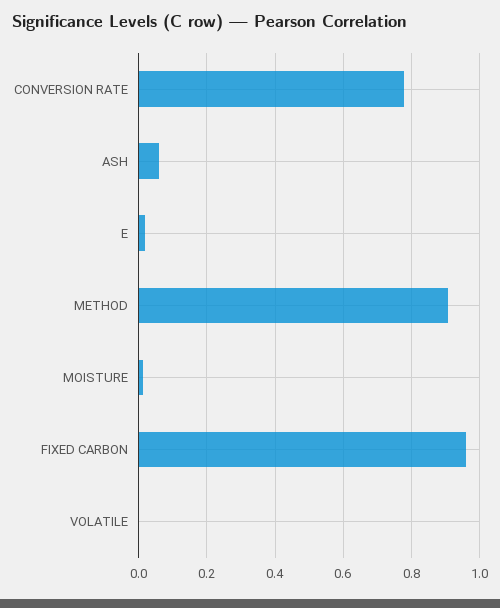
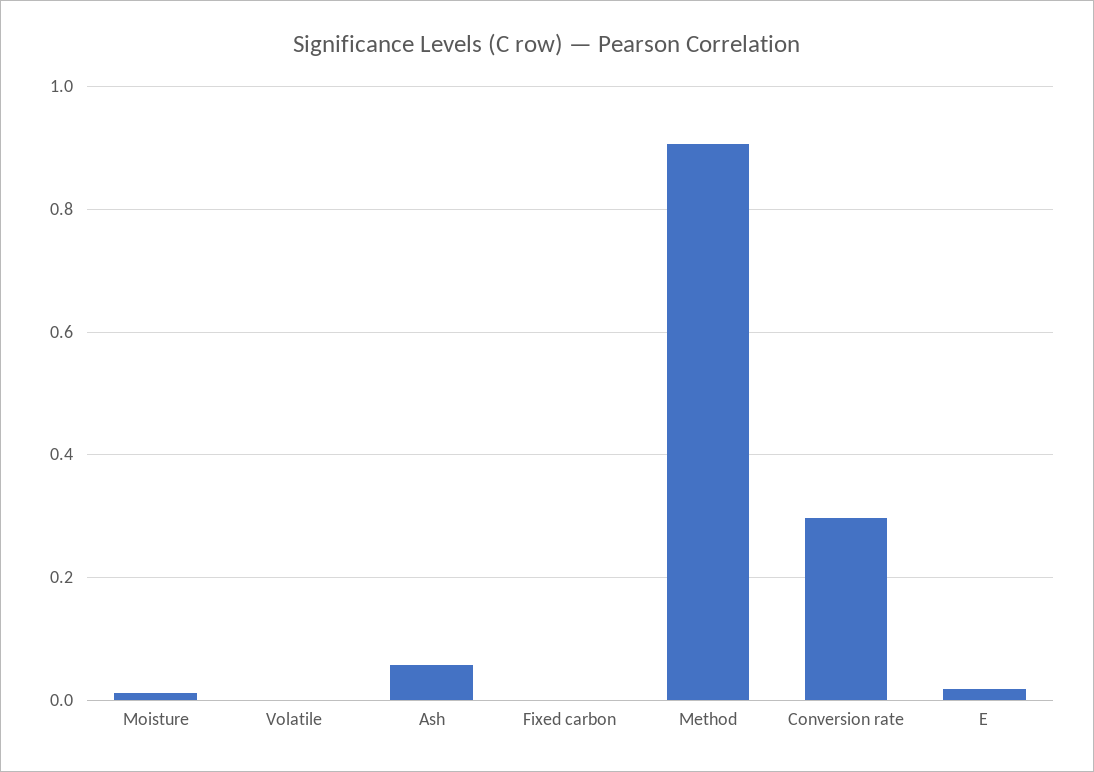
  {
-   "CONVERSION RATE": 0.78,
+   "CONVERSION RATE": 0.3,
    "ASH": 0.06,
    "E": 0.02,
    "METHOD": 0.9,
    "MOISTURE": 0.02,
-   "FIXED CARBON": 0.96,
+   "FIXED CARBON": 0,
    "VOLATILE": 0
  }

